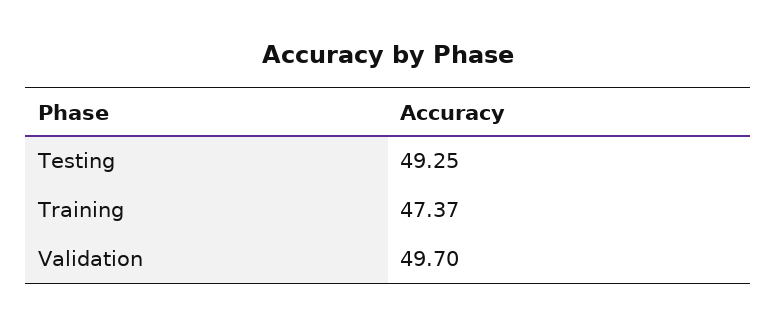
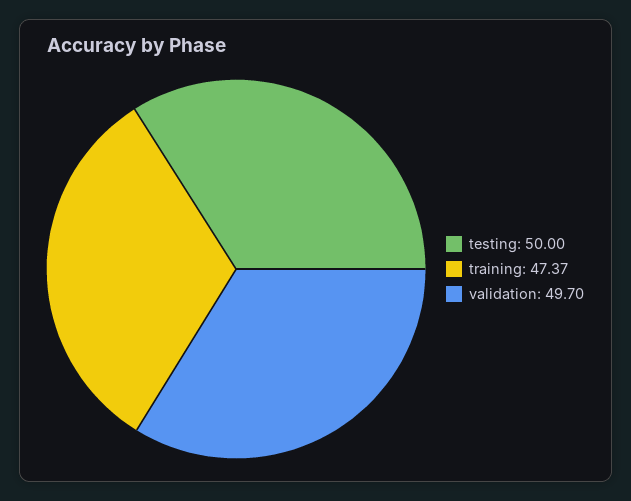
  {
-   "Testing": 49.25,
+   "Testing": 50,
    "Training": 47.37,
    "Validation": 49.7
  }

